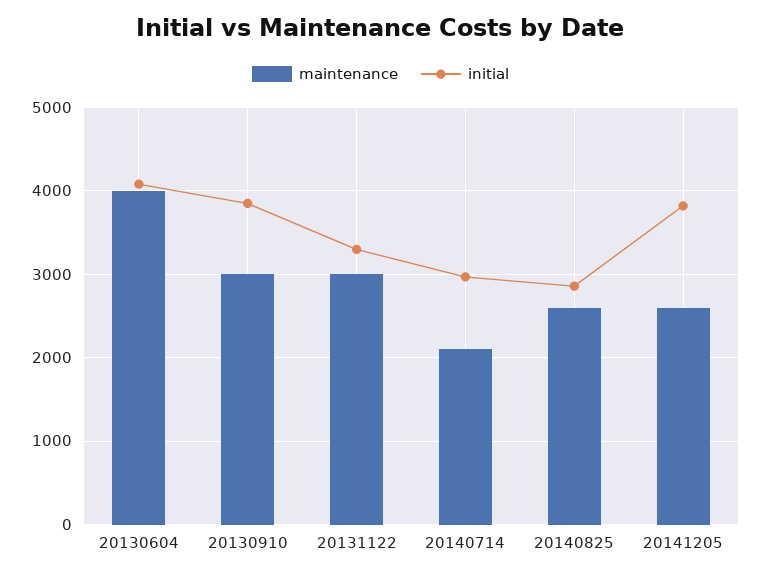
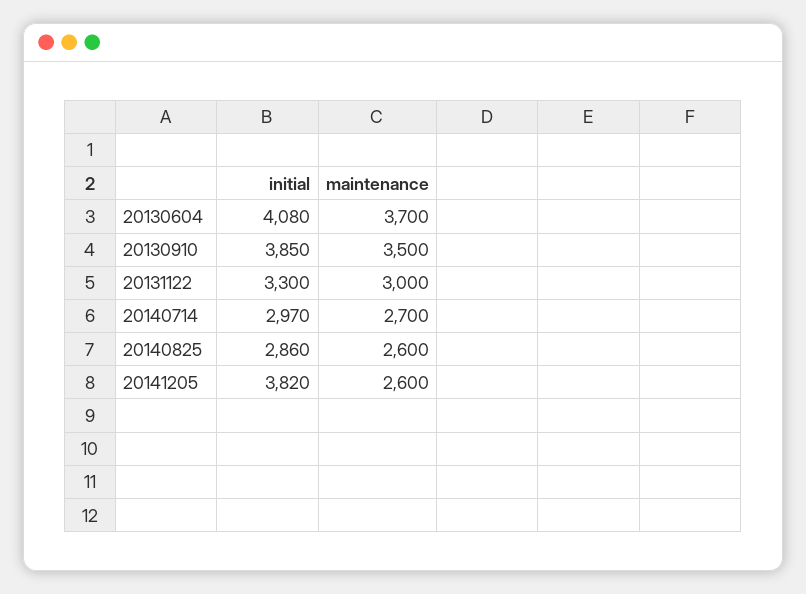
  {
    "maintenance": {
-     "20130604": 4000,
+     "20130604": 3700,
-     "20130910": 3000,
+     "20130910": 3500,
      "20131122": 3000,
-     "20140714": 2100,
+     "20140714": 2700,
      "20140825": 2600,
      "20141205": 2600
    },
    "initial": {
      "20130604": 4080,
      "20130910": 3850,
      "20131122": 3300,
      "20140714": 2970,
      "20140825": 2860,
      "20141205": 3820
    }
  }

